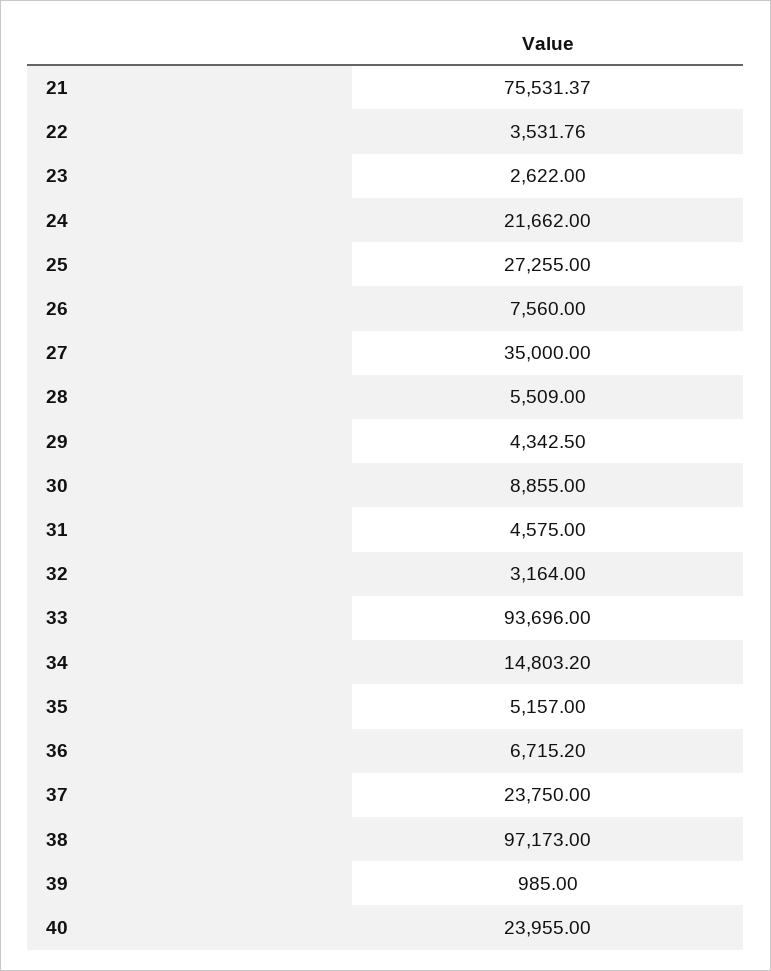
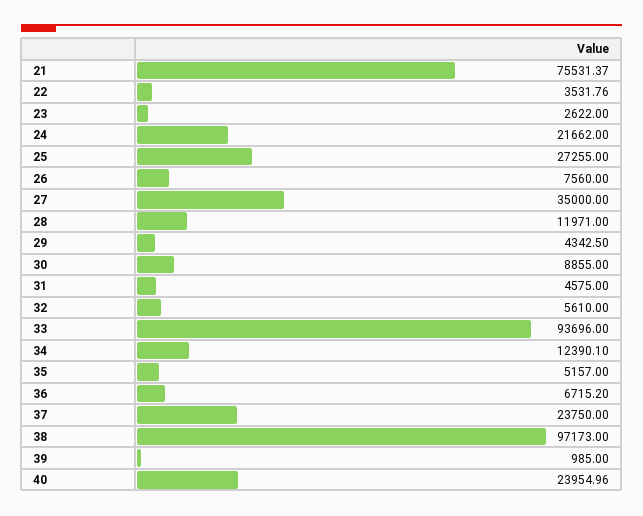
  {
    "21": 75531.37,
    "22": 3531.76,
    "23": 2622,
    "24": 21662,
    "25": 27255,
    "26": 7560,
    "27": 35000,
-   "28": 5509,
+   "28": 11971,
    "29": 4342.5,
    "30": 8855,
    "31": 4575,
-   "32": 3164,
+   "32": 5610,
    "33": 93696,
-   "34": 14803.2,
+   "34": 12390.1,
    "35": 5157,
    "36": 6715.2,
    "37": 23750,
    "38": 97173,
    "39": 985,
-   "40": 23955
+   "40": 23954.96
  }

